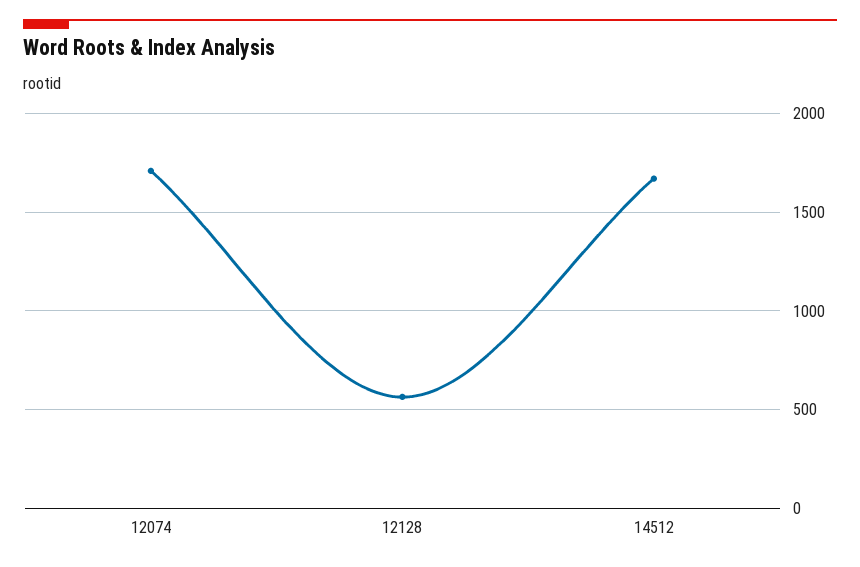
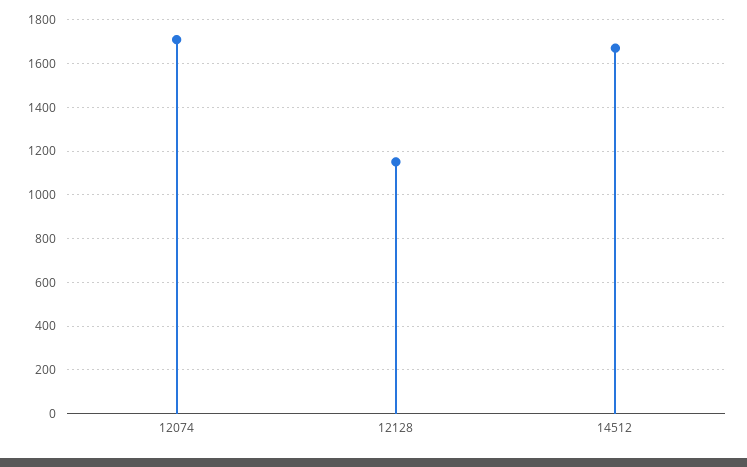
  {
    "12074": 1700,
-   "12128": 550,
+   "12128": 1150,
    "14512": 1650
  }

